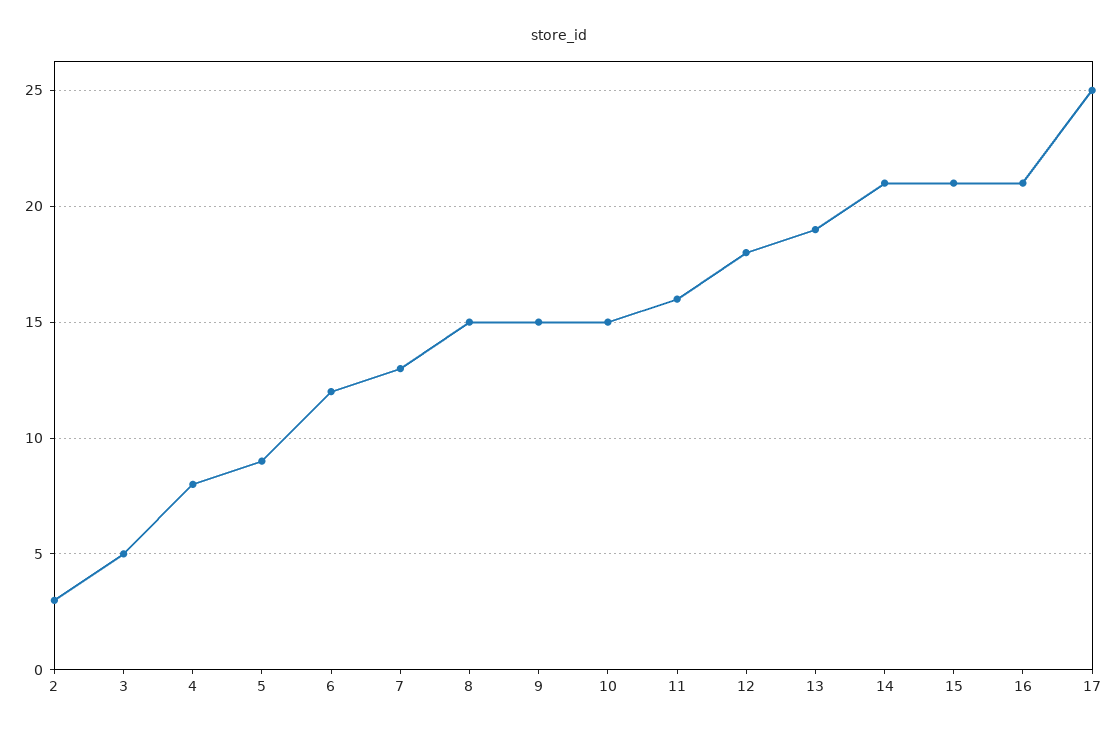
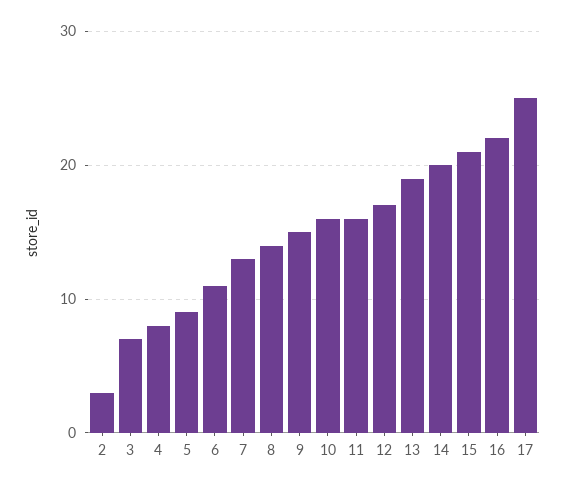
  {
    "2": 3,
-   "3": 5,
+   "3": 7,
    "4": 8,
    "5": 9,
-   "6": 12,
+   "6": 11,
    "7": 13,
-   "8": 15,
+   "8": 14,
    "9": 15,
-   "10": 15,
+   "10": 16,
    "11": 16,
-   "12": 18,
+   "12": 17,
    "13": 19,
-   "14": 21,
+   "14": 20,
    "15": 21,
-   "16": 21,
+   "16": 22,
    "17": 25
  }

